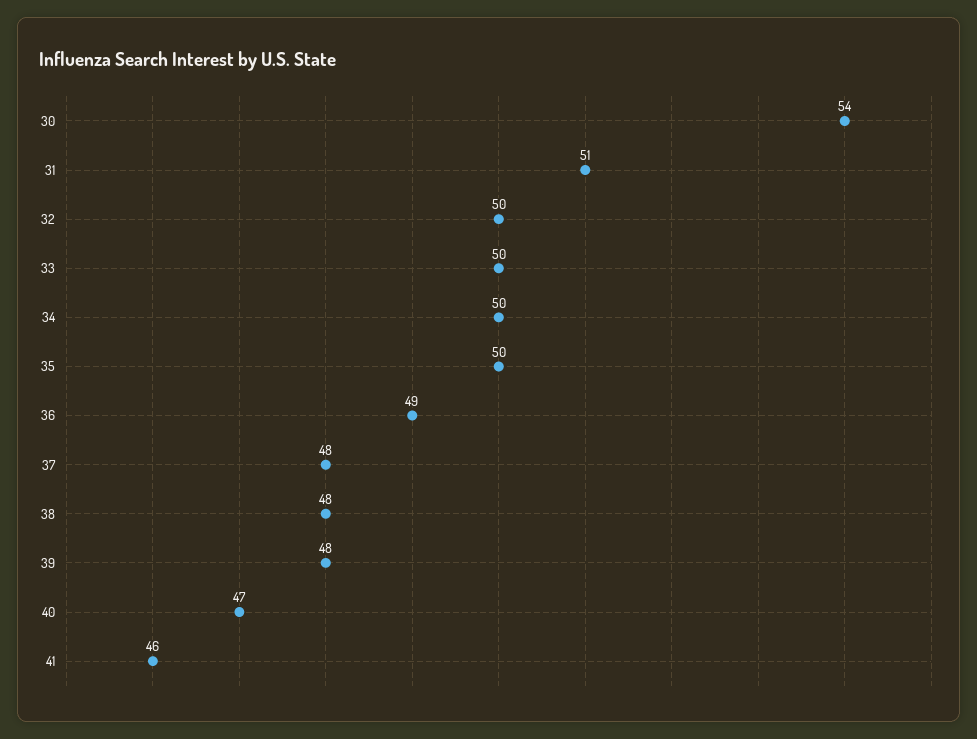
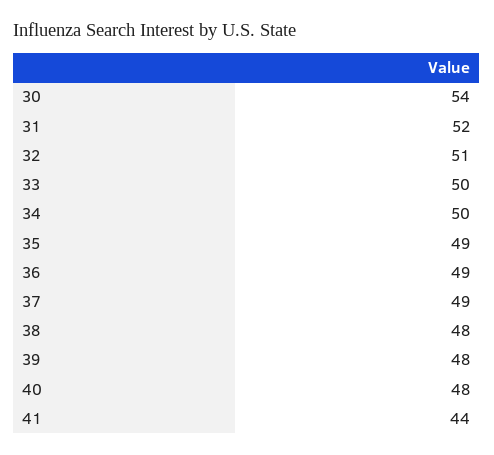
  {
    "30": 54,
-   "31": 51,
+   "31": 52,
-   "32": 50,
+   "32": 51,
    "33": 50,
    "34": 50,
-   "35": 50,
+   "35": 49,
    "36": 49,
-   "37": 48,
+   "37": 49,
    "38": 48,
    "39": 48,
-   "40": 47,
+   "40": 48,
-   "41": 46
+   "41": 44
  }

